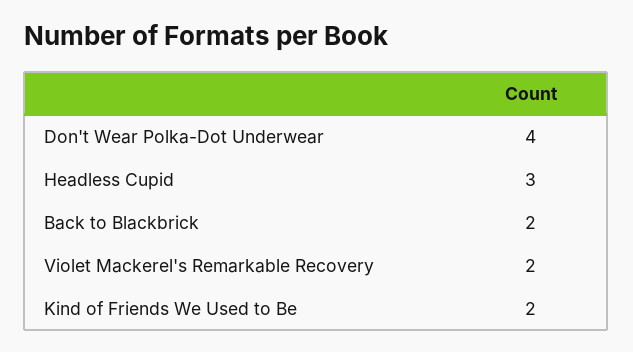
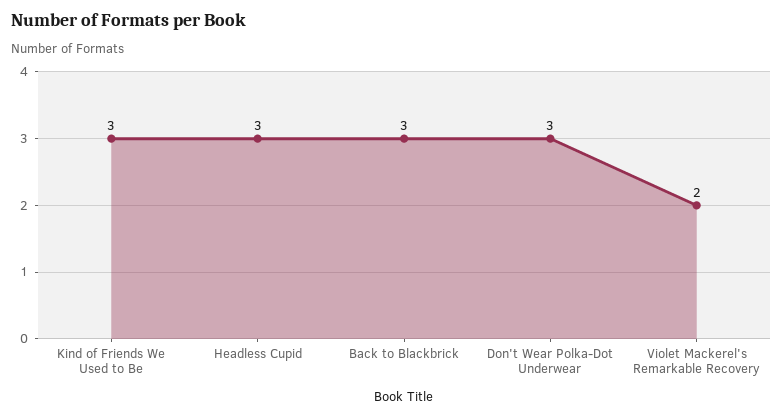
  {
-   "Don't Wear Polka-Dot Underwear": 4,
+   "Don't Wear Polka-Dot Underwear": 3,
    "Headless Cupid": 3,
-   "Back to Blackbrick": 2,
+   "Back to Blackbrick": 3,
    "Violet Mackerel's Remarkable Recovery": 2,
-   "Kind of Friends We Used to Be": 2
+   "Kind of Friends We Used to Be": 3
  }

